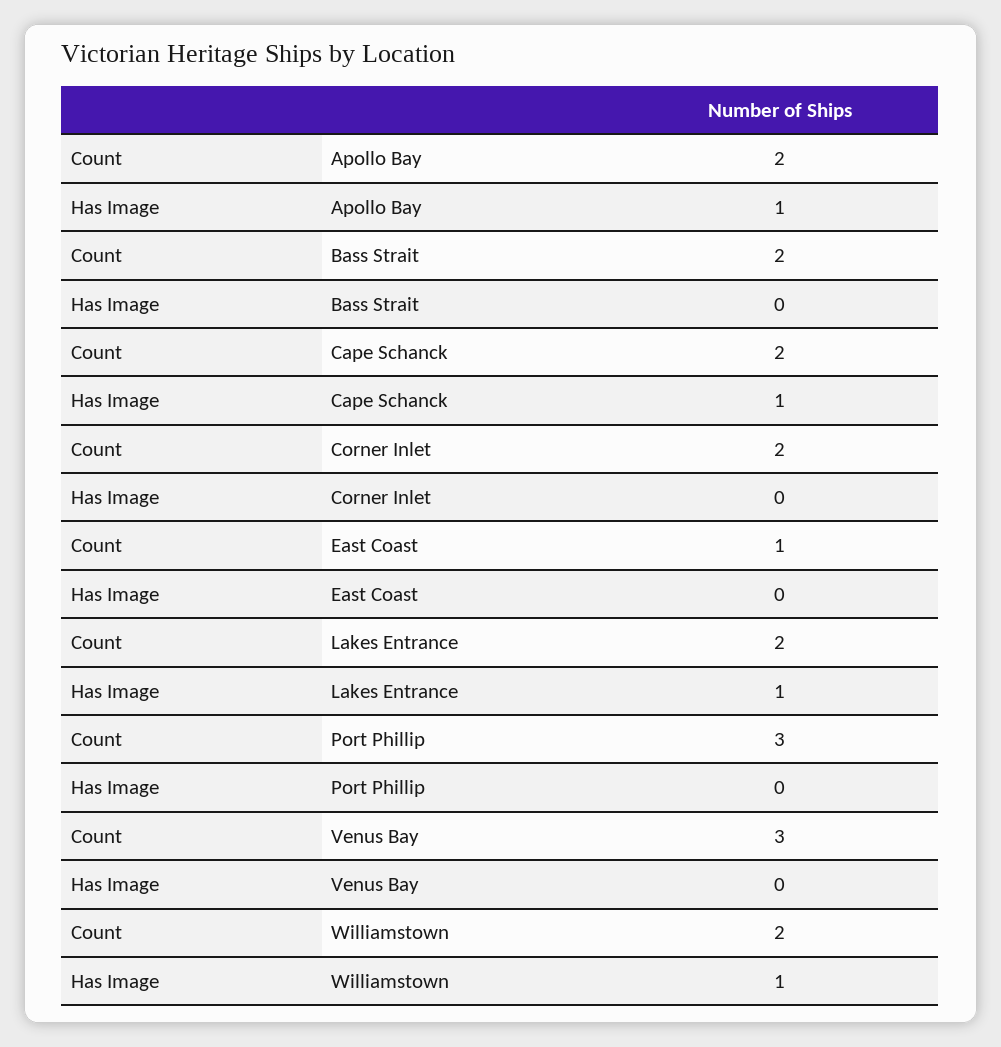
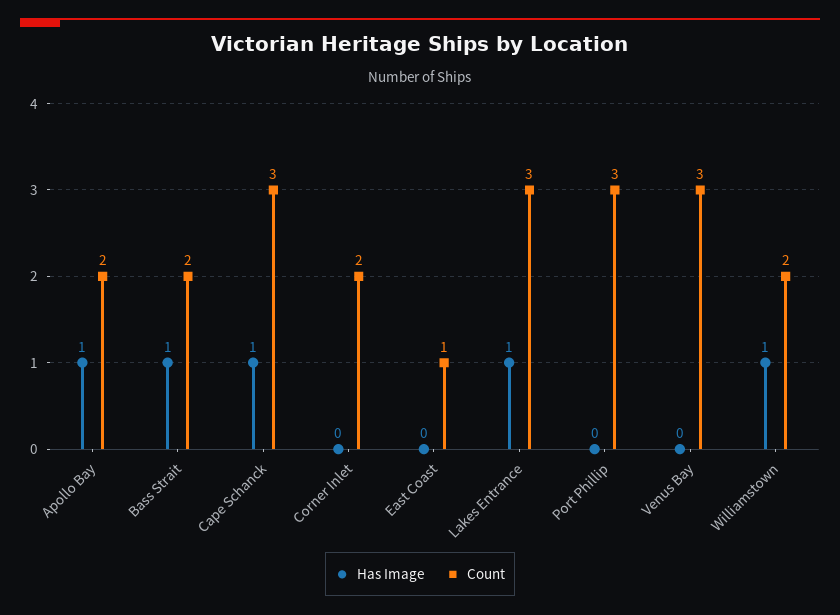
  {
    "Count": {
      "Apollo Bay": 2,
      "Bass Strait": 2,
-     "Cape Schanck": 2,
+     "Cape Schanck": 3,
      "Corner Inlet": 2,
      "East Coast": 1,
-     "Lakes Entrance": 2,
+     "Lakes Entrance": 3,
      "Port Phillip": 3,
      "Venus Bay": 3,
      "Williamstown": 2
    },
    "Has Image": {
      "Apollo Bay": 1,
-     "Bass Strait": 0,
+     "Bass Strait": 1,
      "Cape Schanck": 1,
      "Corner Inlet": 0,
      "East Coast": 0,
      "Lakes Entrance": 1,
      "Port Phillip": 0,
      "Venus Bay": 0,
      "Williamstown": 1
    }
  }

